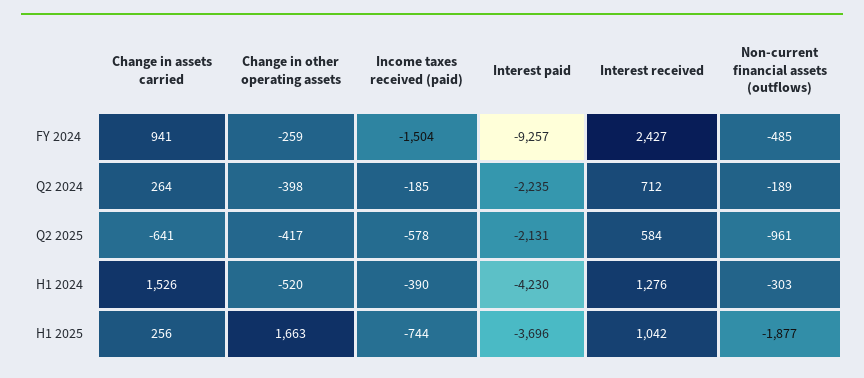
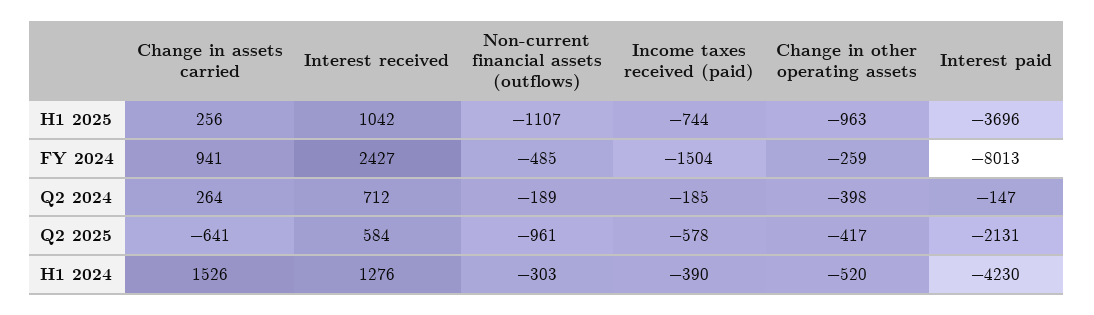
  {
    "Change in assets carried": {
      "FY 2024": 941,
      "Q2 2024": 264,
      "Q2 2025": -641,
      "H1 2024": 1526,
      "H1 2025": 256
    },
    "Change in other operating assets": {
      "FY 2024": -259,
      "Q2 2024": -398,
      "Q2 2025": -417,
      "H1 2024": -520,
-     "H1 2025": 1663
+     "H1 2025": -963
    },
    "Income taxes received (paid)": {
      "FY 2024": -1504,
      "Q2 2024": -185,
      "Q2 2025": -578,
      "H1 2024": -390,
      "H1 2025": -744
    },
    "Interest paid": {
-     "FY 2024": -9257,
+     "FY 2024": -8013,
-     "Q2 2024": -2235,
+     "Q2 2024": -147,
      "Q2 2025": -2131,
      "H1 2024": -4230,
      "H1 2025": -3696
    },
    "Interest received": {
      "FY 2024": 2427,
      "Q2 2024": 712,
      "Q2 2025": 584,
      "H1 2024": 1276,
      "H1 2025": 1042
    },
    "Non-current financial assets (outflows)": {
      "FY 2024": -485,
      "Q2 2024": -189,
      "Q2 2025": -961,
      "H1 2024": -303,
-     "H1 2025": -1877
+     "H1 2025": -1107
    }
  }

